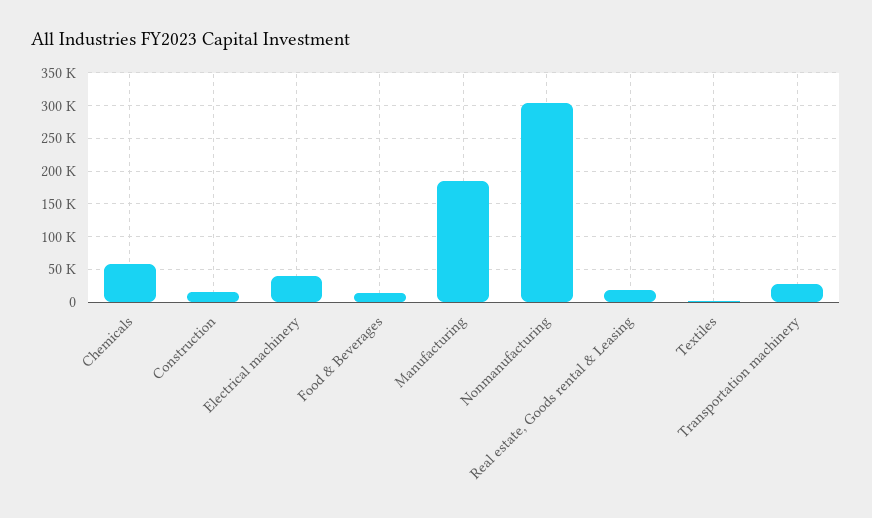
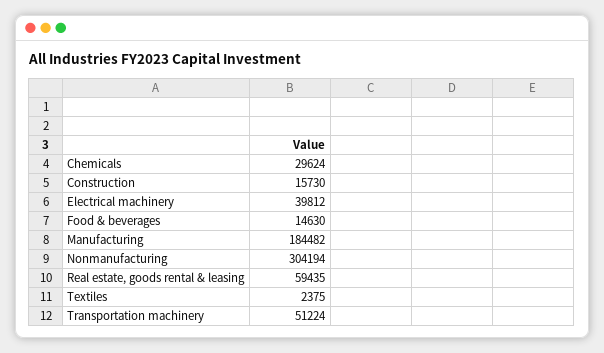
  {
-   "Chemicals": 60000,
+   "Chemicals": 29624,
    "Construction": 15730,
    "Electrical machinery": 39812,
    "Food & Beverages": 14630,
    "Manufacturing": 184482,
    "Nonmanufacturing": 304194,
-   "Real estate, Goods rental & Leasing": 20000,
+   "Real estate, Goods rental & Leasing": 59435,
    "Textiles": 2375,
-   "Transportation machinery": 30000
+   "Transportation machinery": 51224
  }

